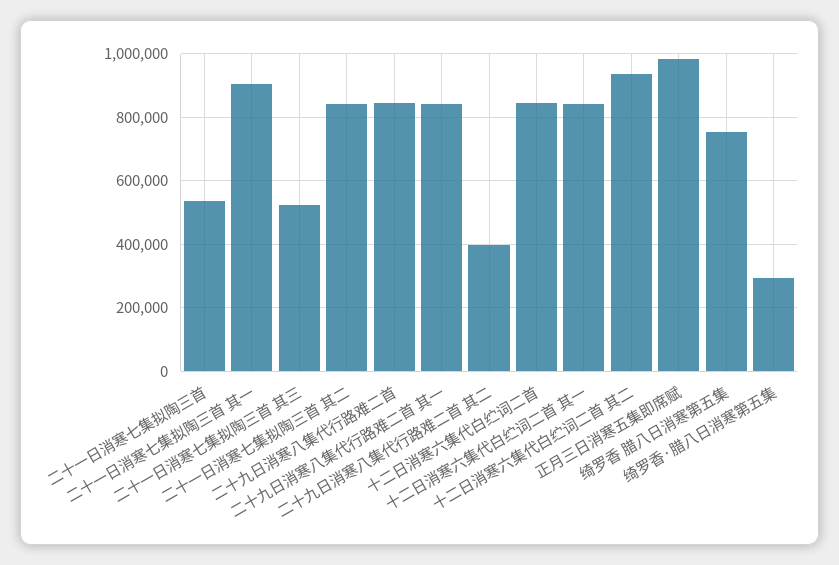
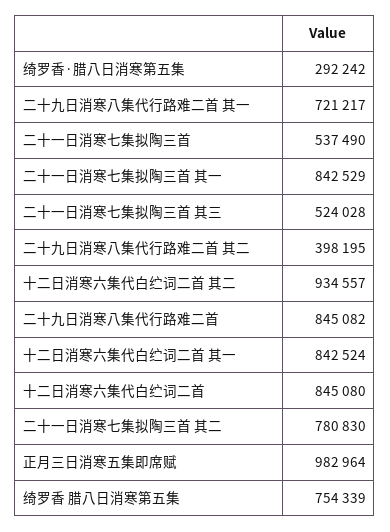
  {
    "二十一日消寒七集拟陶三首": 537490,
-   "二十一日消寒七集拟陶三首 其一": 900000,
+   "二十一日消寒七集拟陶三首 其一": 842529,
    "二十一日消寒七集拟陶三首 其三": 524028,
-   "二十一日消寒七集拟陶三首 其二": 840000,
+   "二十一日消寒七集拟陶三首 其二": 780830,
    "二十九日消寒八集代行路难二首": 845082,
-   "二十九日消寒八集代行路难二首 其一": 840000,
+   "二十九日消寒八集代行路难二首 其一": 721217,
    "二十九日消寒八集代行路难二首 其二": 398195,
    "十二日消寒六集代白纻词二首": 845080,
    "十二日消寒六集代白纻词二首 其一": 842524,
    "十二日消寒六集代白纻词二首 其二": 934557,
    "正月三日消寒五集即席赋": 982964,
    "绮罗香 腊八日消寒第五集": 754339,
    "绮罗香·腊八日消寒第五集": 292242
  }

